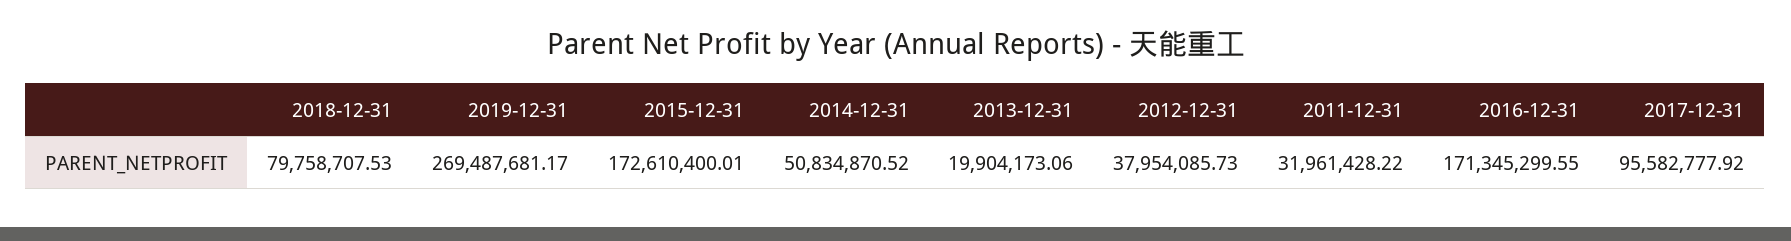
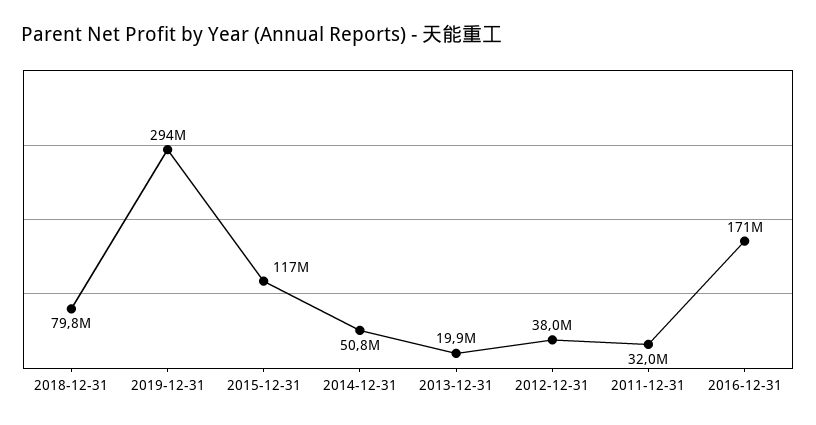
  {
    "2018-12-31": 79758707.53,
-   "2019-12-31": 269487681.17,
+   "2019-12-31": 294000000,
-   "2015-12-31": 172610400.01,
+   "2015-12-31": 117000000,
    "2014-12-31": 50834870.52,
    "2013-12-31": 19904173.06,
    "2012-12-31": 37954085.73,
    "2011-12-31": 31961428.22,
-   "2016-12-31": 171345299.55,
+   "2016-12-31": 171345299.55
-   "2017-12-31": 95582777.92
  }

